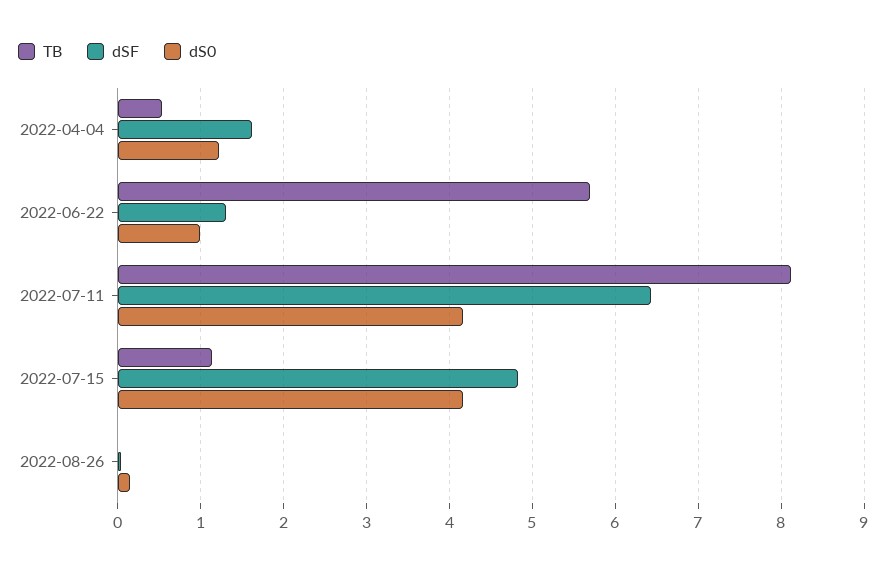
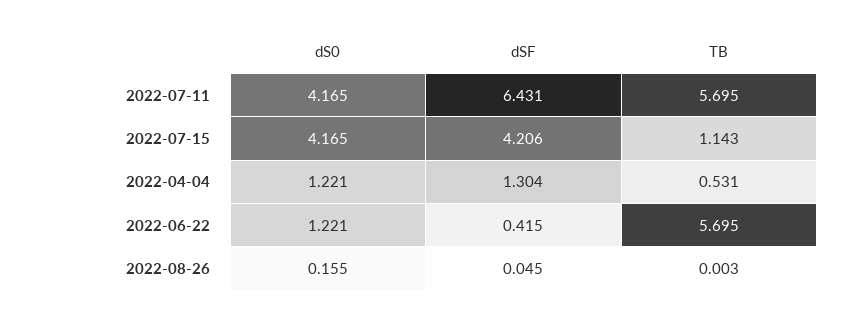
  {
    "TB": {
      "2022-04-04": 0.531,
      "2022-06-22": 5.695,
-     "2022-07-11": 8.1,
+     "2022-07-11": 5.695,
      "2022-07-15": 1.143,
      "2022-08-26": 0.003
    },
    "dSF": {
-     "2022-04-04": 1.6,
+     "2022-04-04": 1.304,
-     "2022-06-22": 1.3,
+     "2022-06-22": 0.415,
      "2022-07-11": 6.431,
-     "2022-07-15": 4.8,
+     "2022-07-15": 4.206,
      "2022-08-26": 0.045
    },
    "dS0": {
      "2022-04-04": 1.221,
-     "2022-06-22": 1,
+     "2022-06-22": 1.221,
      "2022-07-11": 4.165,
      "2022-07-15": 4.165,
      "2022-08-26": 0.155
    }
  }

